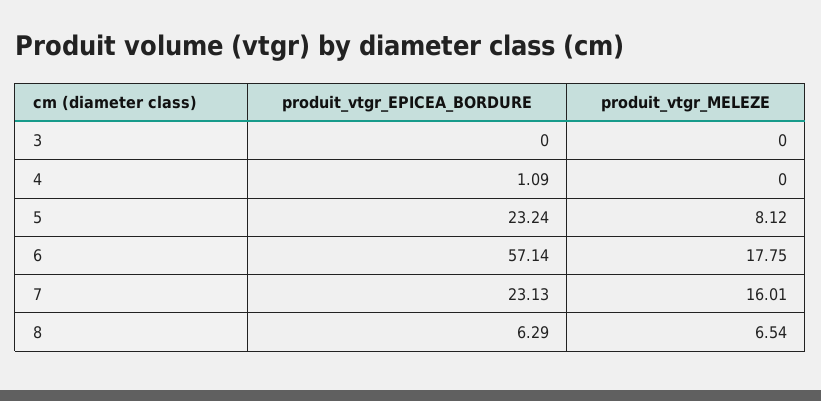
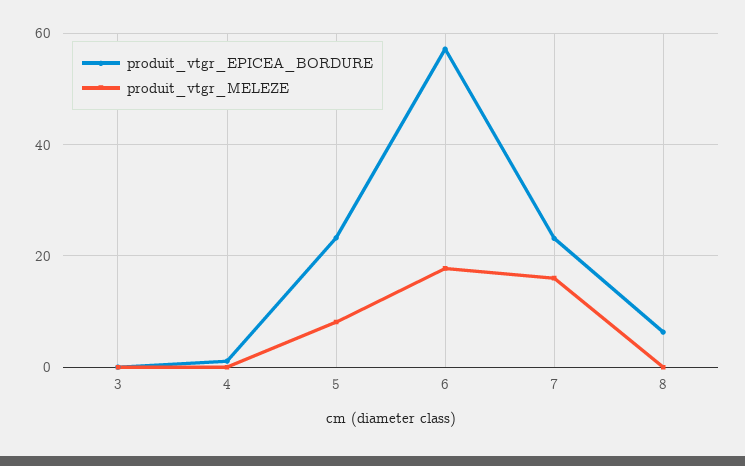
  {
    "produit_vtgr_EPICEA_BORDURE": {
      "3": 0,
      "4": 1.09,
      "5": 23.24,
      "6": 57.14,
      "7": 23.13,
      "8": 6.29
    },
    "produit_vtgr_MELEZE": {
      "3": 0,
      "4": 0,
      "5": 8.12,
      "6": 17.75,
      "7": 16.01,
-     "8": 6.54
+     "8": 0
    }
  }

